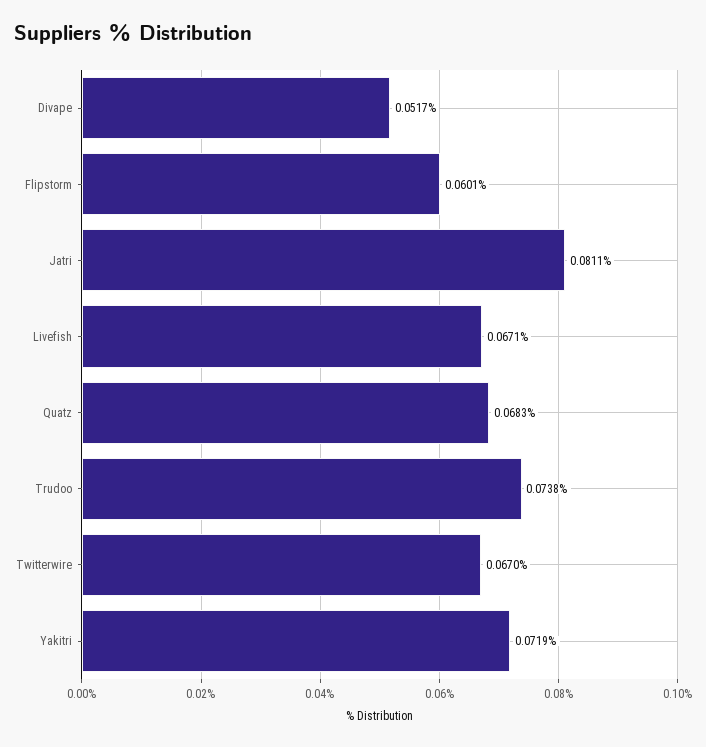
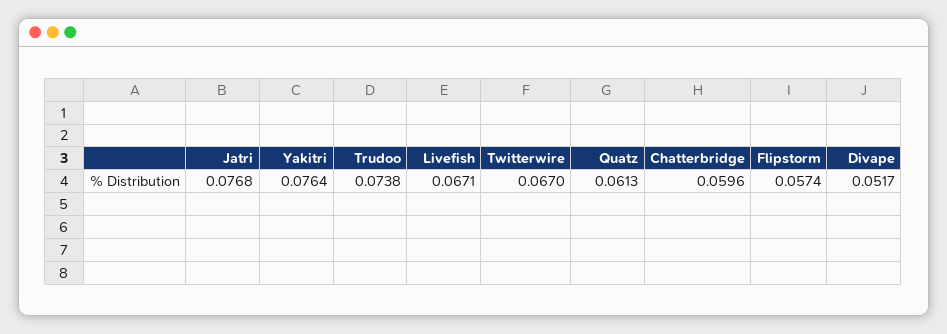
  {
    "Divape": 0.0517,
-   "Flipstorm": 0.0601,
+   "Flipstorm": 0.0574,
-   "Jatri": 0.0811,
+   "Jatri": 0.0768,
    "Livefish": 0.0671,
-   "Quatz": 0.0683,
+   "Quatz": 0.0613,
    "Trudoo": 0.0738,
    "Twitterwire": 0.067,
-   "Yakitri": 0.0719
+   "Yakitri": 0.0764,
+   "Chatterbridge": 0.0596
  }

